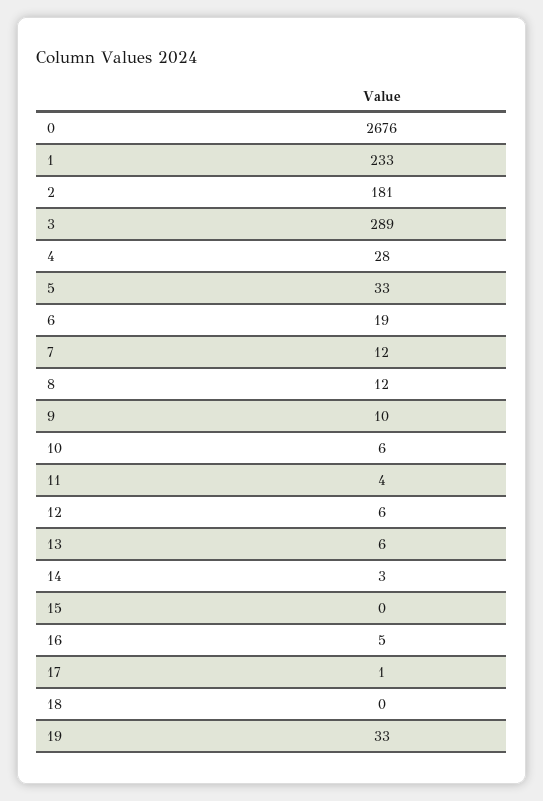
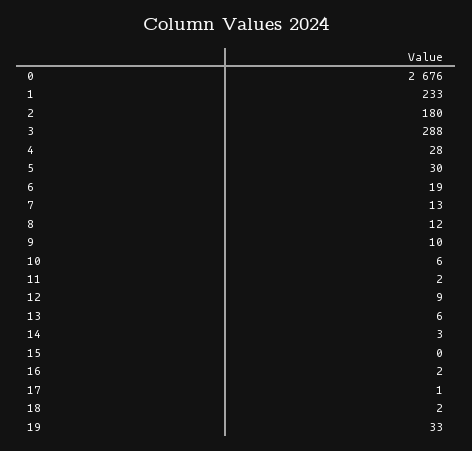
  {
    "0": 2676,
    "1": 233,
-   "2": 181,
+   "2": 180,
-   "3": 289,
+   "3": 288,
    "4": 28,
-   "5": 33,
+   "5": 30,
    "6": 19,
-   "7": 12,
+   "7": 13,
    "8": 12,
    "9": 10,
    "10": 6,
-   "11": 4,
+   "11": 2,
-   "12": 6,
+   "12": 9,
    "13": 6,
    "14": 3,
    "15": 0,
-   "16": 5,
+   "16": 2,
    "17": 1,
-   "18": 0,
+   "18": 2,
    "19": 33
  }

